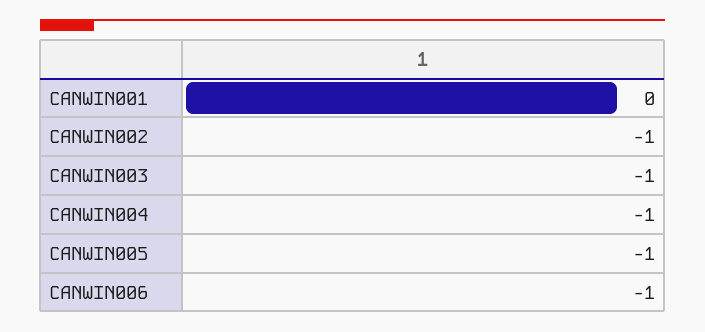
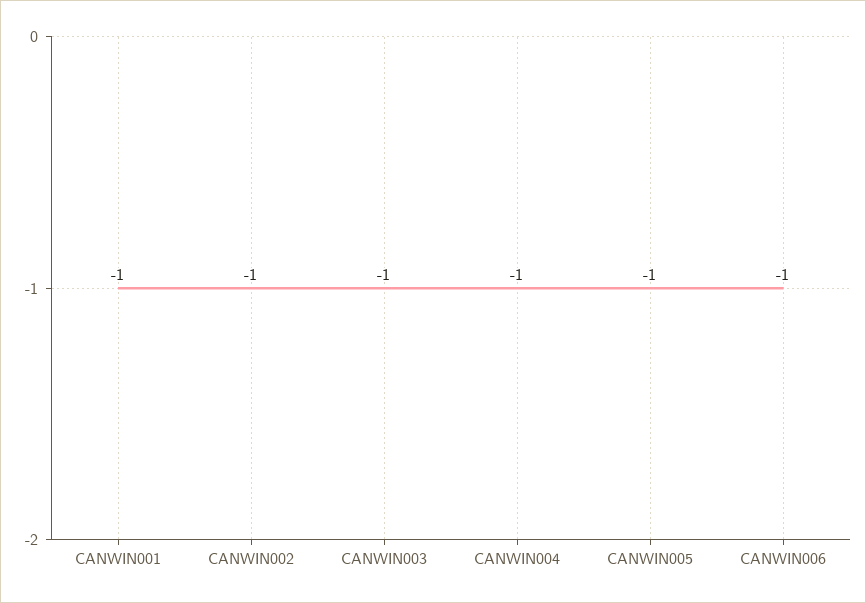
  {
-   "CANWIN001": 0,
+   "CANWIN001": -1,
    "CANWIN002": -1,
    "CANWIN003": -1,
    "CANWIN004": -1,
    "CANWIN005": -1,
    "CANWIN006": -1
  }

